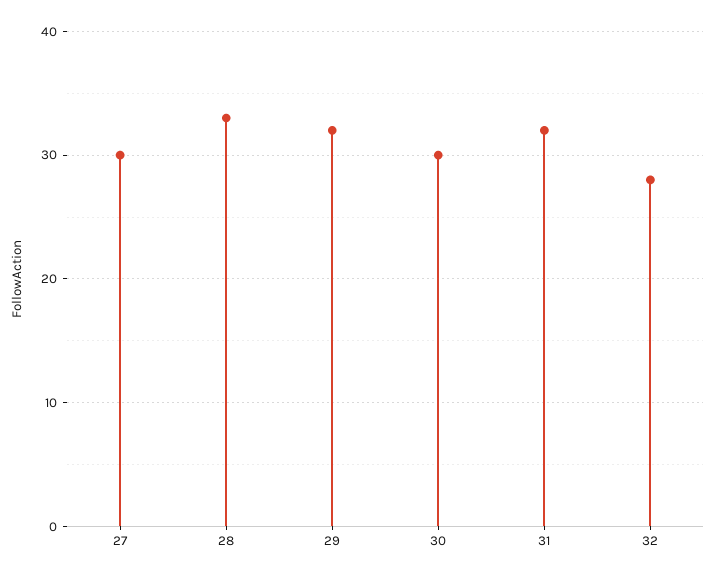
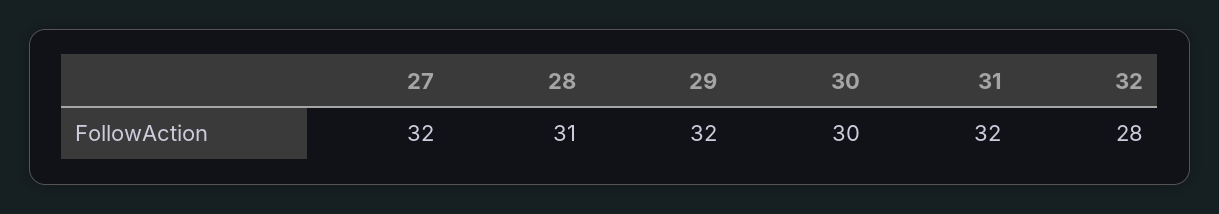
  {
-   "27": 30,
+   "27": 32,
-   "28": 33,
+   "28": 31,
    "29": 32,
    "30": 30,
    "31": 32,
    "32": 28
  }

